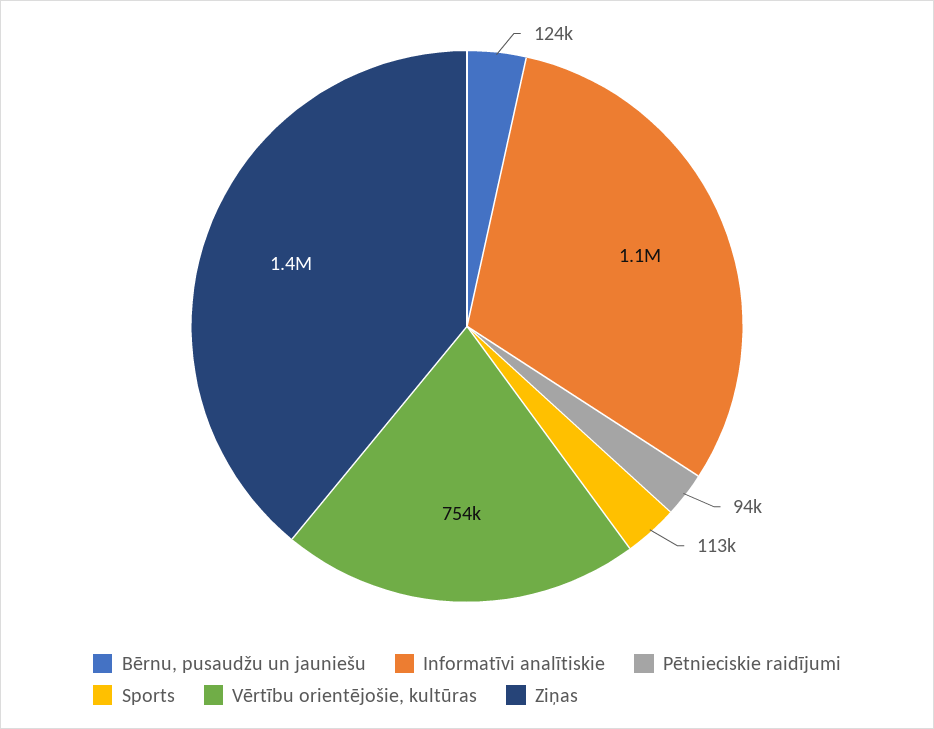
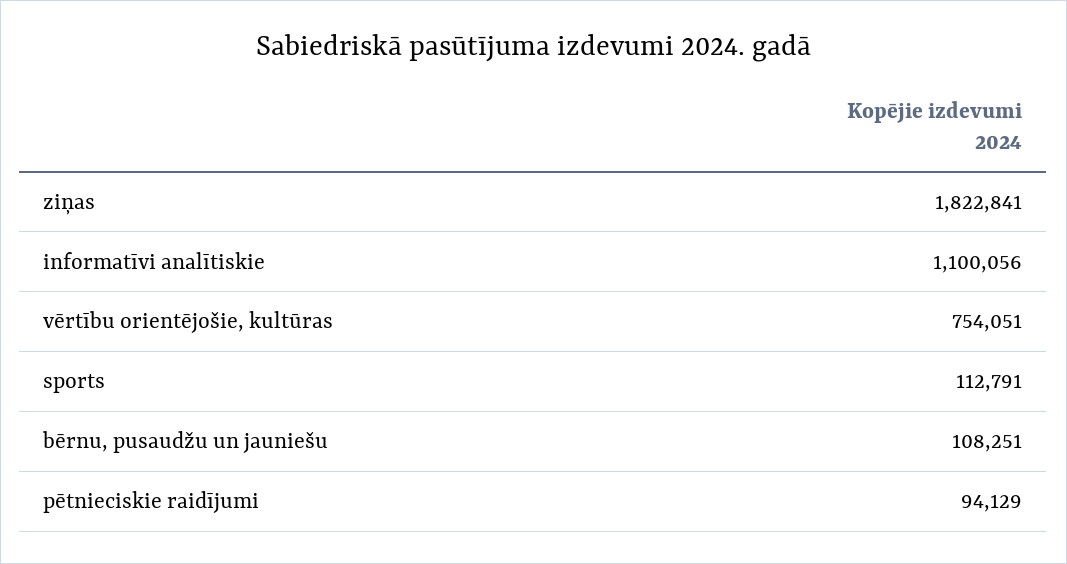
  {
-   "Bērnu, pusaudžu un jauniešu": 124000,
+   "Bērnu, pusaudžu un jauniešu": 108251,
    "Informatīvi analītiskie": 1100056,
    "Pētnieciskie raidījumi": 94129,
    "Sports": 112791,
    "Vērtību orientējošie, kultūras": 754051,
-   "Ziņas": 1400000
+   "Ziņas": 1822841
  }

